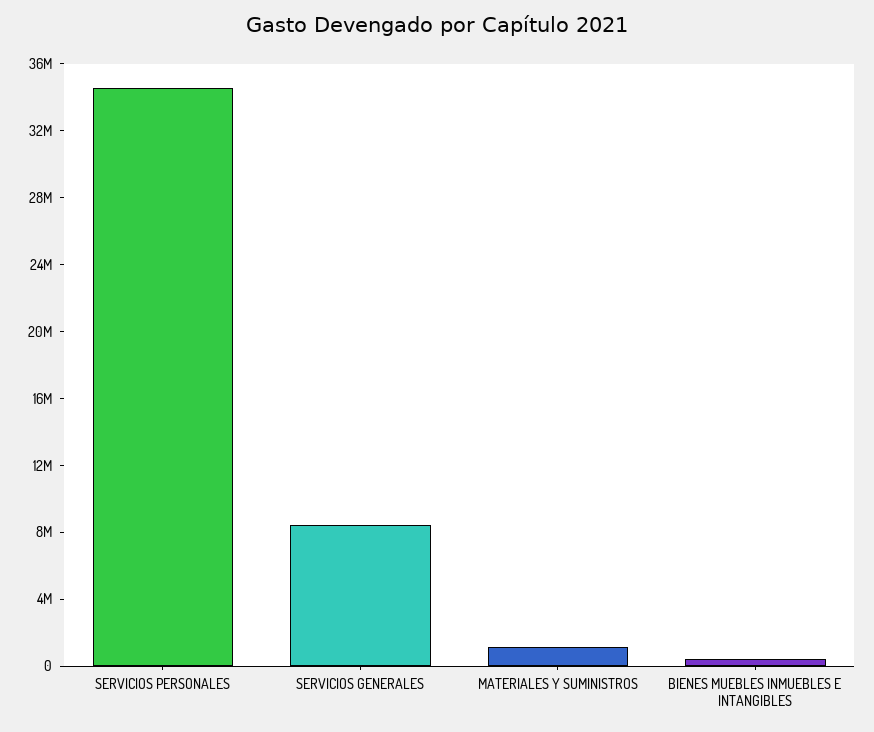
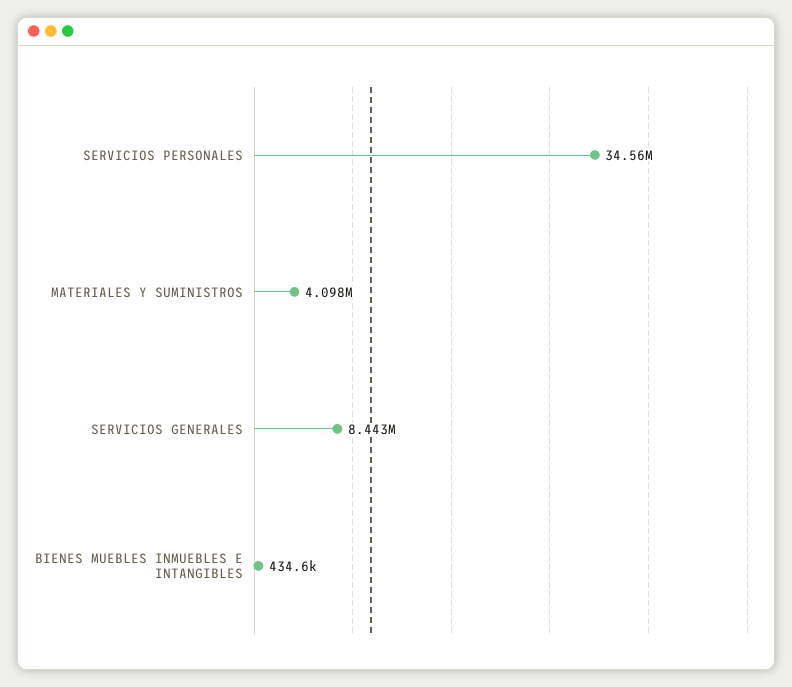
  {
    "SERVICIOS PERSONALES": 34560000,
    "SERVICIOS GENERALES": 8443000,
-   "MATERIALES Y SUMINISTROS": 1000000,
+   "MATERIALES Y SUMINISTROS": 4098000,
    "BIENES MUEBLES INMUEBLES E INTANGIBLES": 434600
  }

